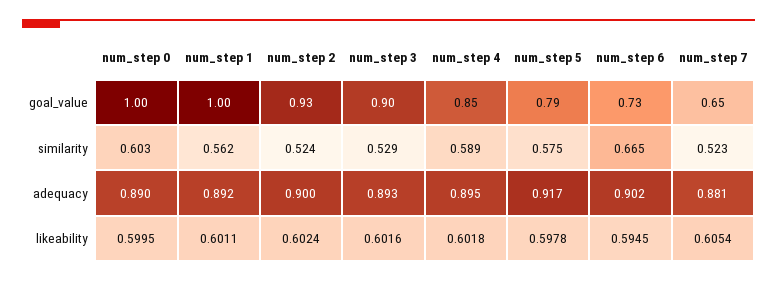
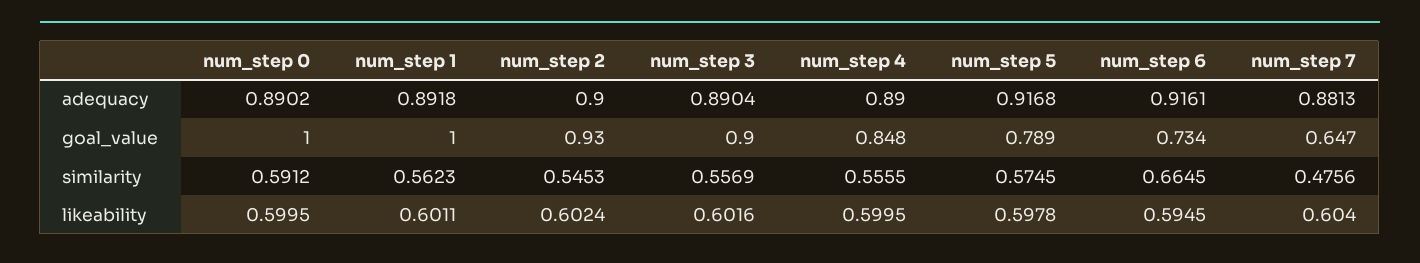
  {
    "num_step 0": {
      "goal_value": 1,
-     "similarity": 0.603,
+     "similarity": 0.5912,
      "adequacy": 0.8902,
      "likeability": 0.5995
    },
    "num_step 1": {
      "goal_value": 1,
      "similarity": 0.5623,
      "adequacy": 0.8918,
      "likeability": 0.6011
    },
    "num_step 2": {
      "goal_value": 0.93,
-     "similarity": 0.524,
+     "similarity": 0.5453,
      "adequacy": 0.9,
      "likeability": 0.6024
    },
    "num_step 3": {
      "goal_value": 0.9,
-     "similarity": 0.529,
+     "similarity": 0.5569,
-     "adequacy": 0.893,
+     "adequacy": 0.8904,
      "likeability": 0.6016
    },
    "num_step 4": {
      "goal_value": 0.848,
-     "similarity": 0.589,
+     "similarity": 0.5555,
-     "adequacy": 0.895,
+     "adequacy": 0.89,
-     "likeability": 0.6018
+     "likeability": 0.5995
    },
    "num_step 5": {
      "goal_value": 0.789,
      "similarity": 0.5745,
      "adequacy": 0.9168,
      "likeability": 0.5978
    },
    "num_step 6": {
      "goal_value": 0.734,
      "similarity": 0.6645,
-     "adequacy": 0.902,
+     "adequacy": 0.9161,
      "likeability": 0.5945
    },
    "num_step 7": {
      "goal_value": 0.647,
-     "similarity": 0.523,
+     "similarity": 0.4756,
      "adequacy": 0.8813,
-     "likeability": 0.6054
+     "likeability": 0.604
    }
  }

